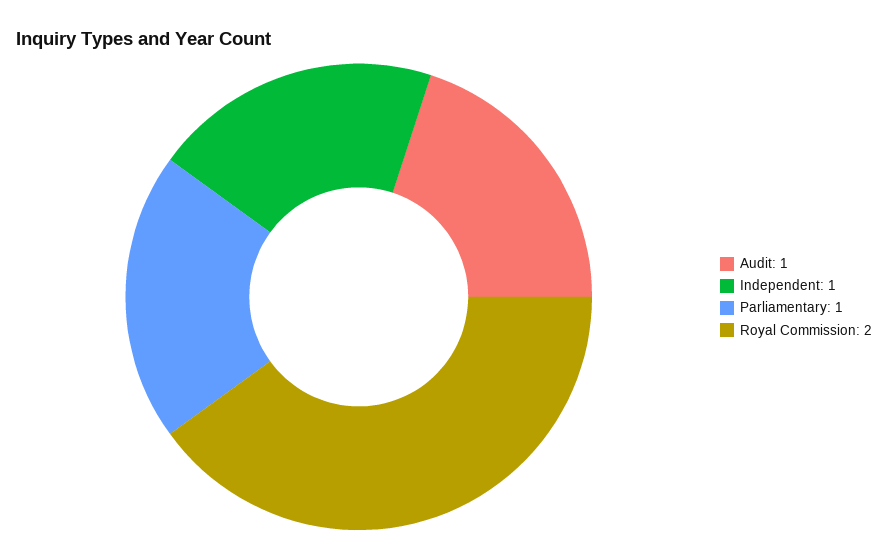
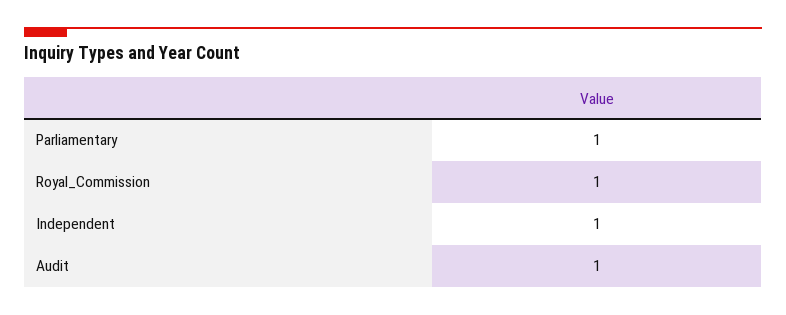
  {
    "Audit": 1,
    "Independent": 1,
    "Parliamentary": 1,
-   "Royal Commission": 2
+   "Royal Commission": 1
  }

